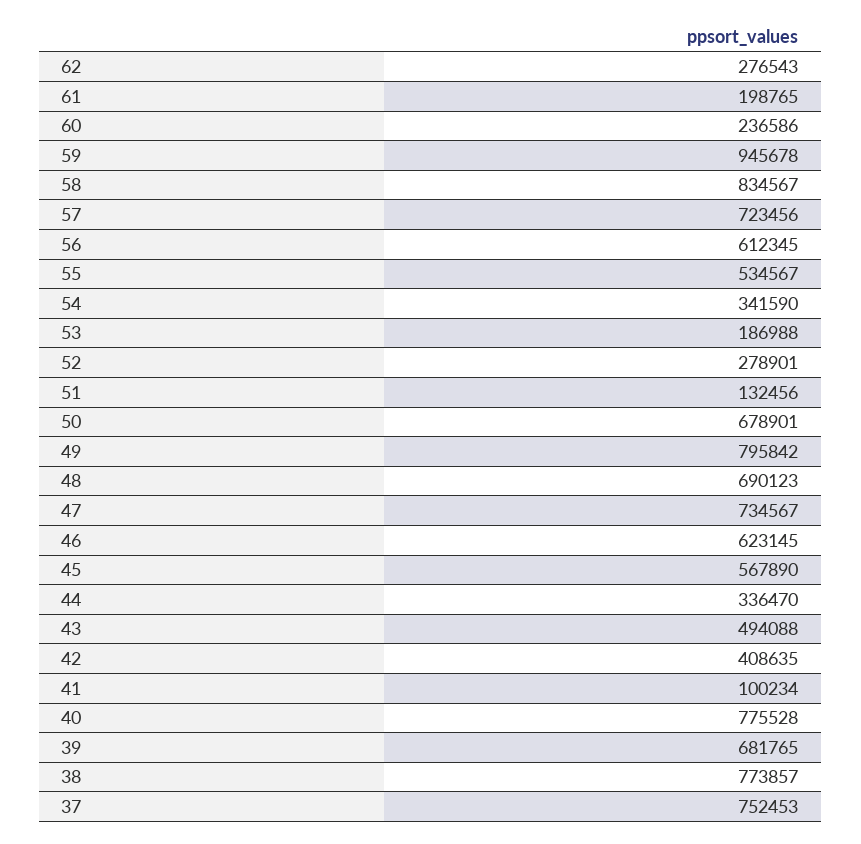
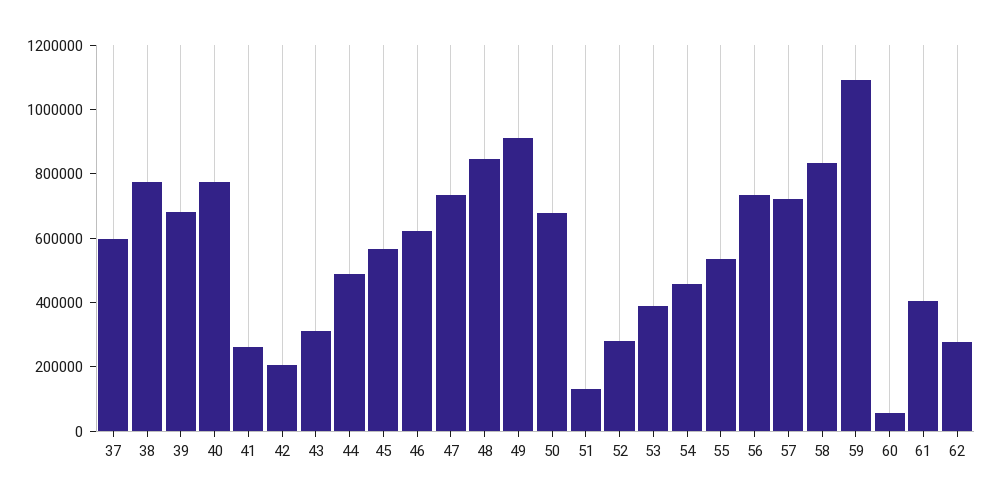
  {
    "62": 276543,
-   "61": 198765,
+   "61": 400000,
-   "60": 236586,
+   "60": 50000,
-   "59": 945678,
+   "59": 1100000,
    "58": 834567,
    "57": 723456,
-   "56": 612345,
+   "56": 750000,
    "55": 534567,
-   "54": 341590,
+   "54": 450000,
-   "53": 186988,
+   "53": 400000,
    "52": 278901,
    "51": 132456,
    "50": 678901,
-   "49": 795842,
+   "49": 900000,
-   "48": 690123,
+   "48": 850000,
    "47": 734567,
    "46": 623145,
    "45": 567890,
-   "44": 336470,
+   "44": 500000,
-   "43": 494088,
+   "43": 300000,
-   "42": 408635,
+   "42": 200000,
-   "41": 100234,
+   "41": 250000,
    "40": 775528,
    "39": 681765,
    "38": 773857,
-   "37": 752453
+   "37": 600000
  }

